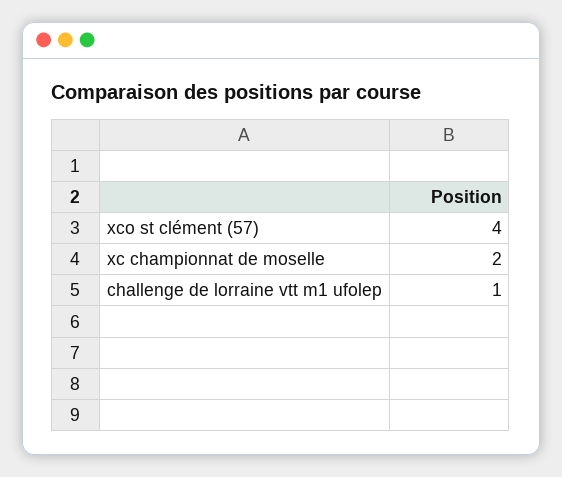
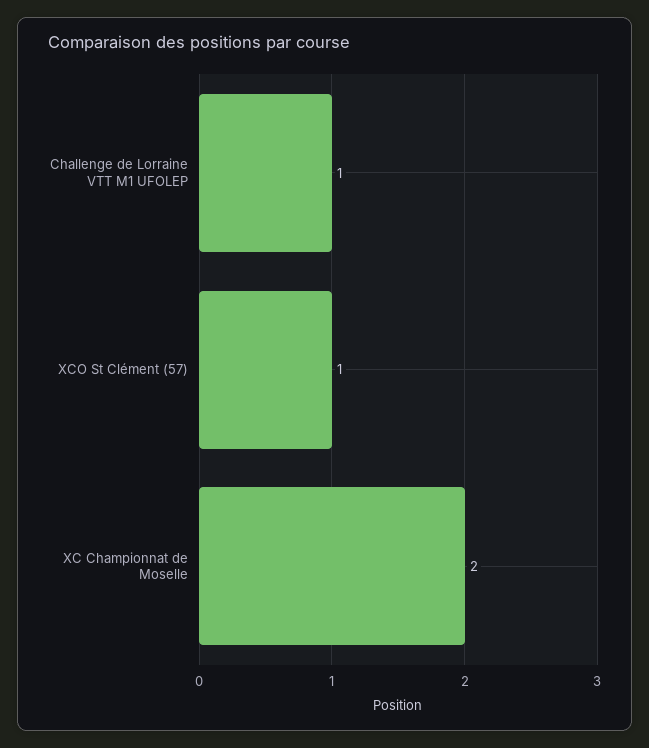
  {
-   "xco st clément (57)": 4,
+   "xco st clément (57)": 1,
    "xc championnat de moselle": 2,
    "challenge de lorraine vtt m1 ufolep": 1
  }

